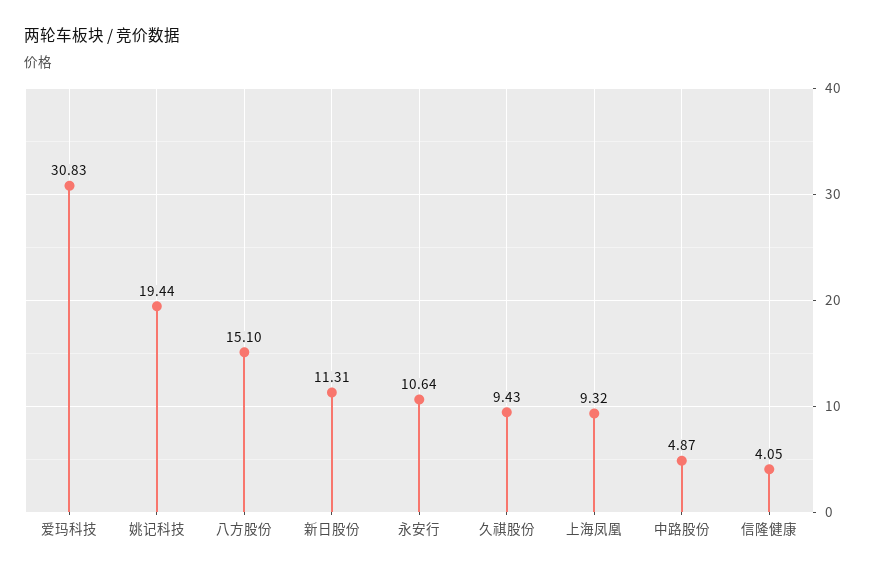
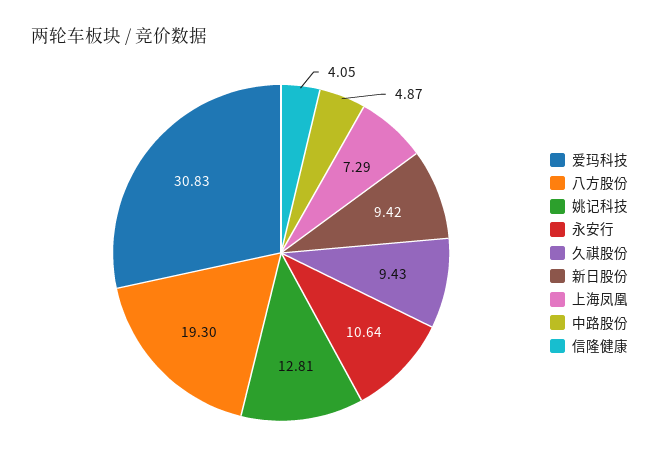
  {
    "爱玛科技": 30.83,
-   "姚记科技": 19.44,
+   "姚记科技": 12.81,
-   "八方股份": 15.1,
+   "八方股份": 19.3,
-   "新日股份": 11.31,
+   "新日股份": 9.42,
    "永安行": 10.64,
    "久祺股份": 9.43,
-   "上海凤凰": 9.32,
+   "上海凤凰": 7.29,
    "中路股份": 4.87,
    "信隆健康": 4.05
  }

